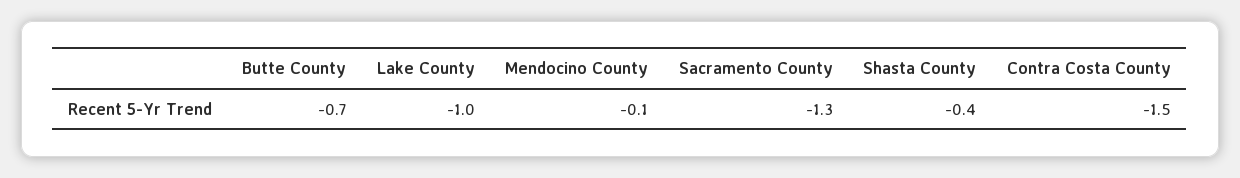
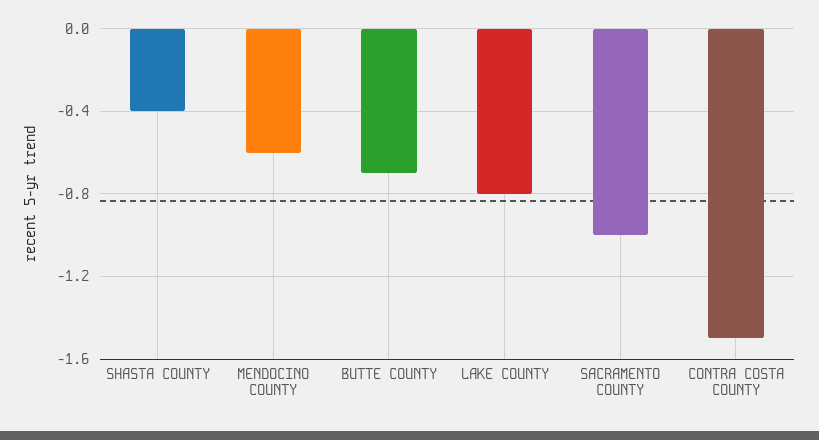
  {
    "Butte County": -0.7,
-   "Lake County": -1,
+   "Lake County": -0.8,
-   "Mendocino County": -0.1,
+   "Mendocino County": -0.6,
-   "Sacramento County": -1.3,
+   "Sacramento County": -1,
    "Shasta County": -0.4,
    "Contra Costa County": -1.5
  }

